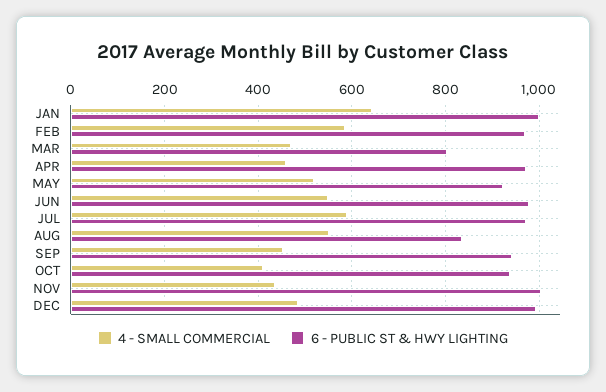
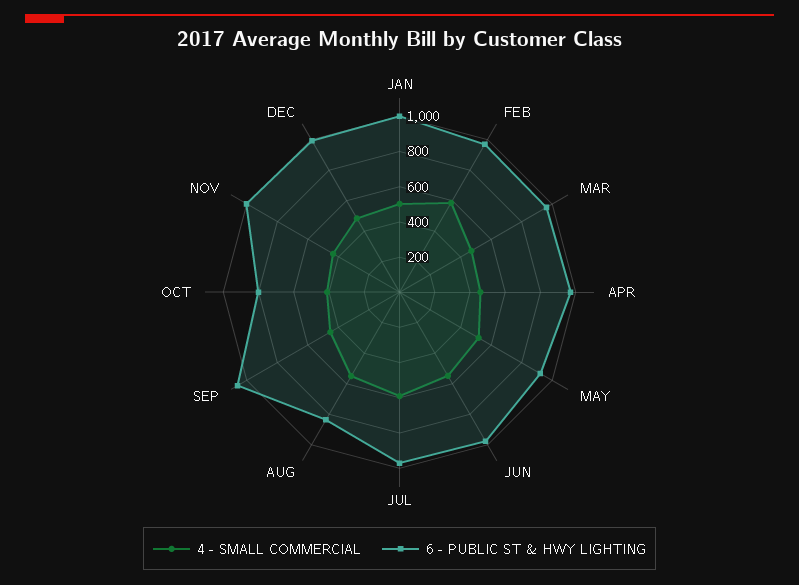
  {
    "4 - SMALL COMMERCIAL": {
-     "JAN": 640,
+     "JAN": 500,
      "FEB": 580,
      "MAR": 480,
      "APR": 460,
      "MAY": 520,
      "JUN": 540,
      "JUL": 600,
      "AUG": 560,
      "SEP": 460,
      "OCT": 420,
      "NOV": 440,
      "DEC": 480
    },
    "6 - PUBLIC ST & HWY LIGHTING": {
      "JAN": 1000,
      "FEB": 960,
-     "MAR": 800,
+     "MAR": 950,
      "APR": 980,
      "MAY": 920,
      "JUN": 980,
      "JUL": 980,
      "AUG": 840,
-     "SEP": 940,
+     "SEP": 1050,
-     "OCT": 940,
+     "OCT": 800,
      "NOV": 1000,
      "DEC": 1000
    }
  }

